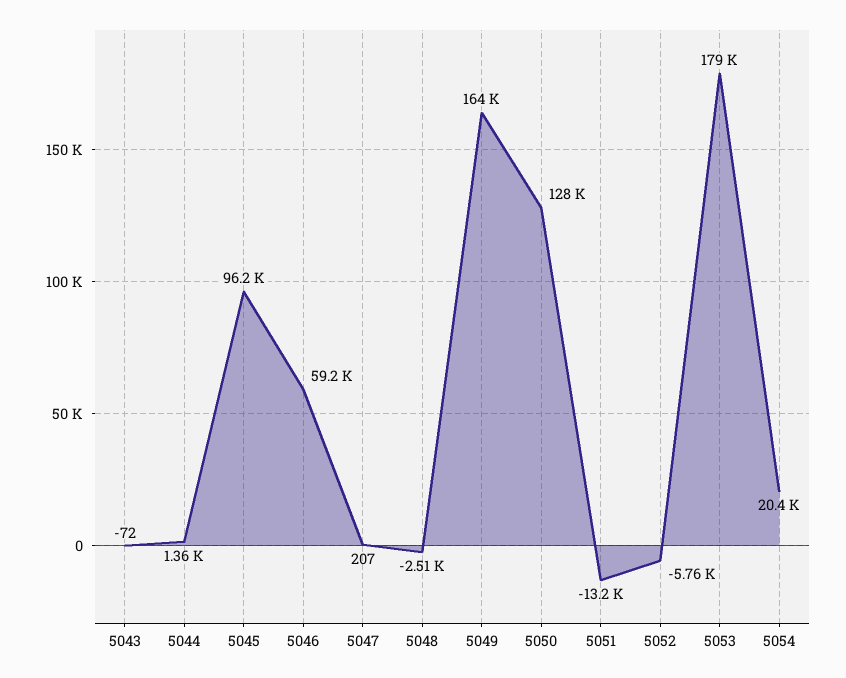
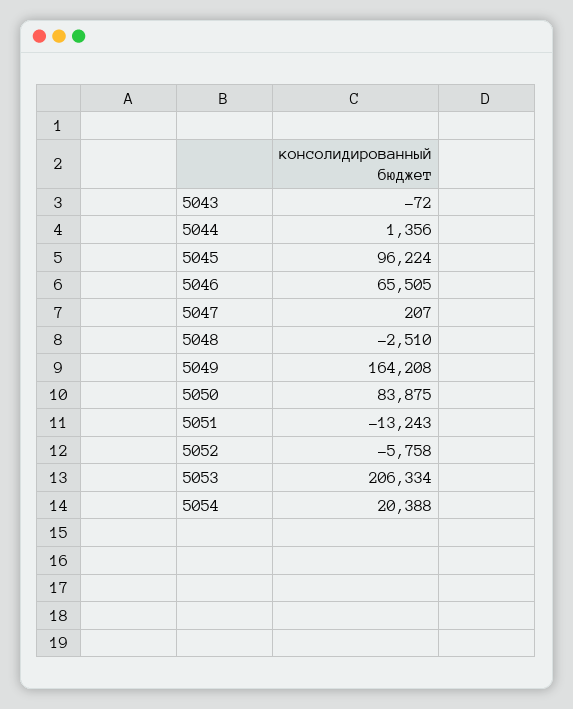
  {
    "5043": -72,
    "5044": 1356,
    "5045": 96224,
-   "5046": 59200,
+   "5046": 65505,
    "5047": 207,
    "5048": -2510,
    "5049": 164208,
-   "5050": 128000,
+   "5050": 83875,
    "5051": -13243,
    "5052": -5758,
-   "5053": 179000,
+   "5053": 206334,
    "5054": 20388
  }

